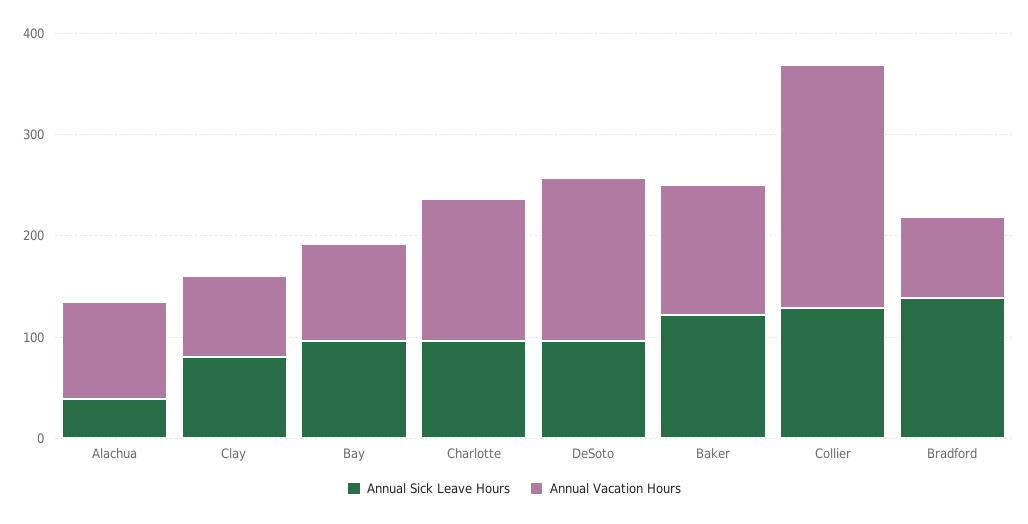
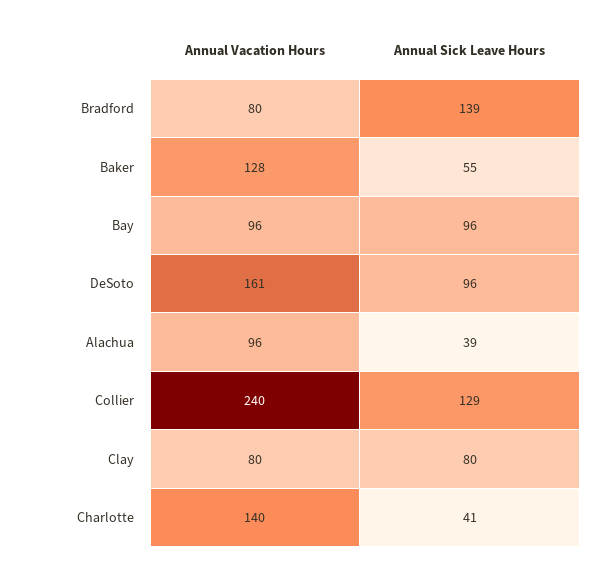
  {
    "Annual Sick Leave Hours": {
      "Alachua": 39,
      "Clay": 80,
      "Bay": 96,
-     "Charlotte": 100,
+     "Charlotte": 41,
      "DeSoto": 96,
-     "Baker": 120,
+     "Baker": 55,
      "Collier": 129,
      "Bradford": 139
    },
    "Annual Vacation Hours": {
      "Alachua": 96,
      "Clay": 80,
      "Bay": 96,
      "Charlotte": 140,
      "DeSoto": 161,
      "Baker": 128,
      "Collier": 240,
      "Bradford": 80
    }
  }

